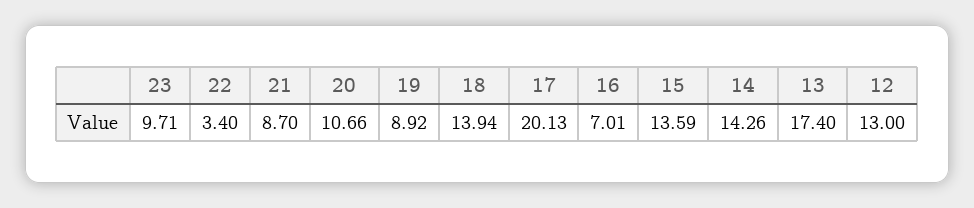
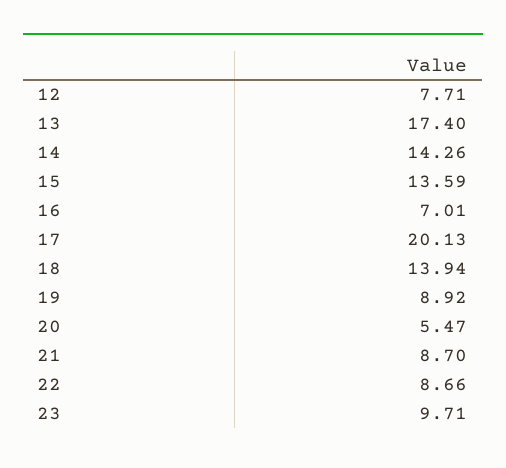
  {
    "23": 9.71,
-   "22": 3.4,
+   "22": 8.66,
    "21": 8.7,
-   "20": 10.66,
+   "20": 5.47,
    "19": 8.92,
    "18": 13.94,
    "17": 20.13,
    "16": 7.01,
    "15": 13.59,
    "14": 14.26,
    "13": 17.4,
-   "12": 13
+   "12": 7.71
  }

